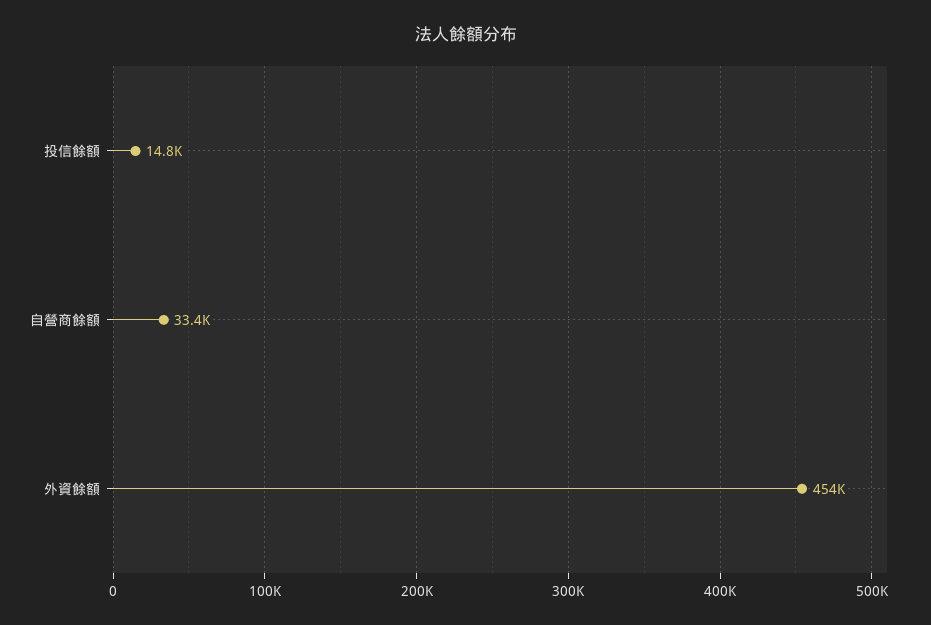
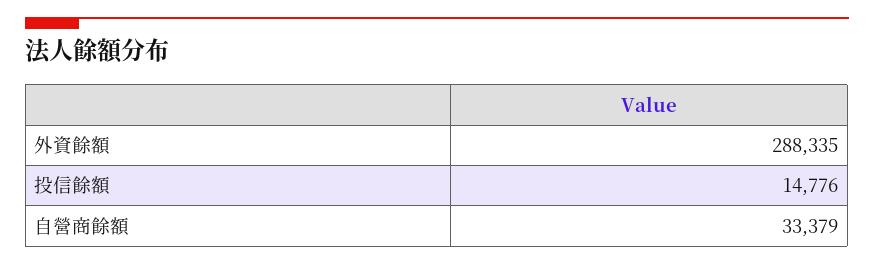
  {
    "投信餘額": 14776,
    "自營商餘額": 33379,
-   "外資餘額": 454000
+   "外資餘額": 288335
  }

